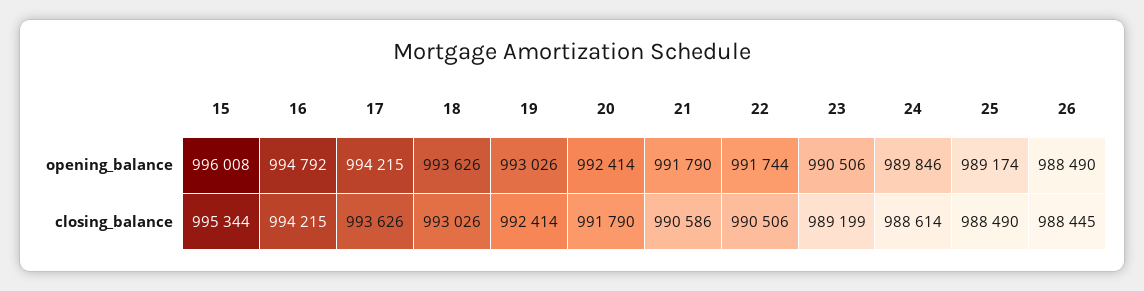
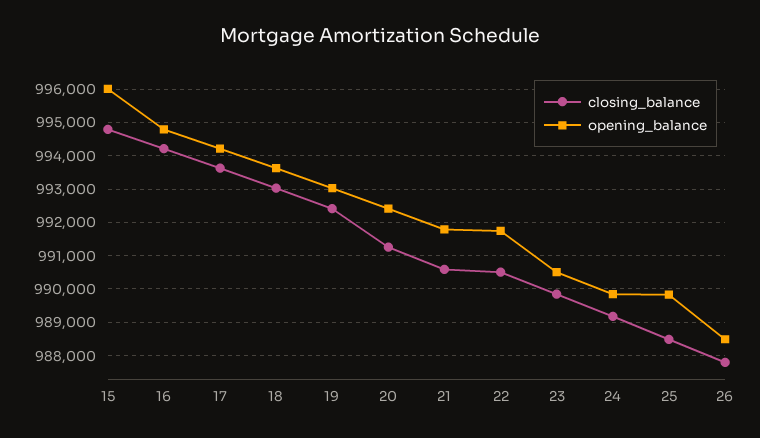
  {
    "opening_balance": {
      "15": 996008,
      "16": 994792,
      "17": 994215,
      "18": 993626,
      "19": 993026,
      "20": 992414,
      "21": 991790,
      "22": 991744,
      "23": 990506,
      "24": 989846,
-     "25": 989174,
+     "25": 989800,
      "26": 988490
    },
    "closing_balance": {
-     "15": 995344,
+     "15": 994800,
      "16": 994215,
      "17": 993626,
      "18": 993026,
      "19": 992414,
-     "20": 991790,
+     "20": 991200,
      "21": 990586,
      "22": 990506,
-     "23": 989199,
+     "23": 989800,
-     "24": 988614,
+     "24": 989200,
      "25": 988490,
-     "26": 988445
+     "26": 987800
    }
  }

